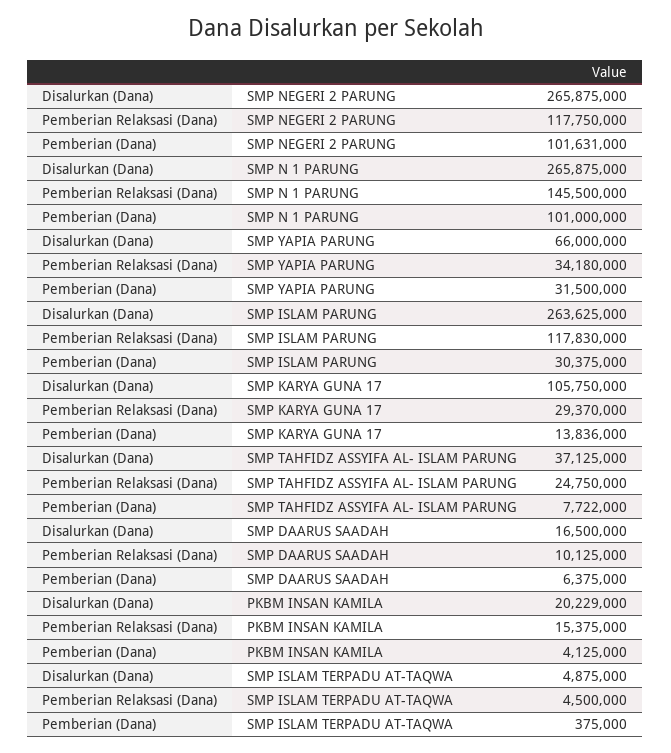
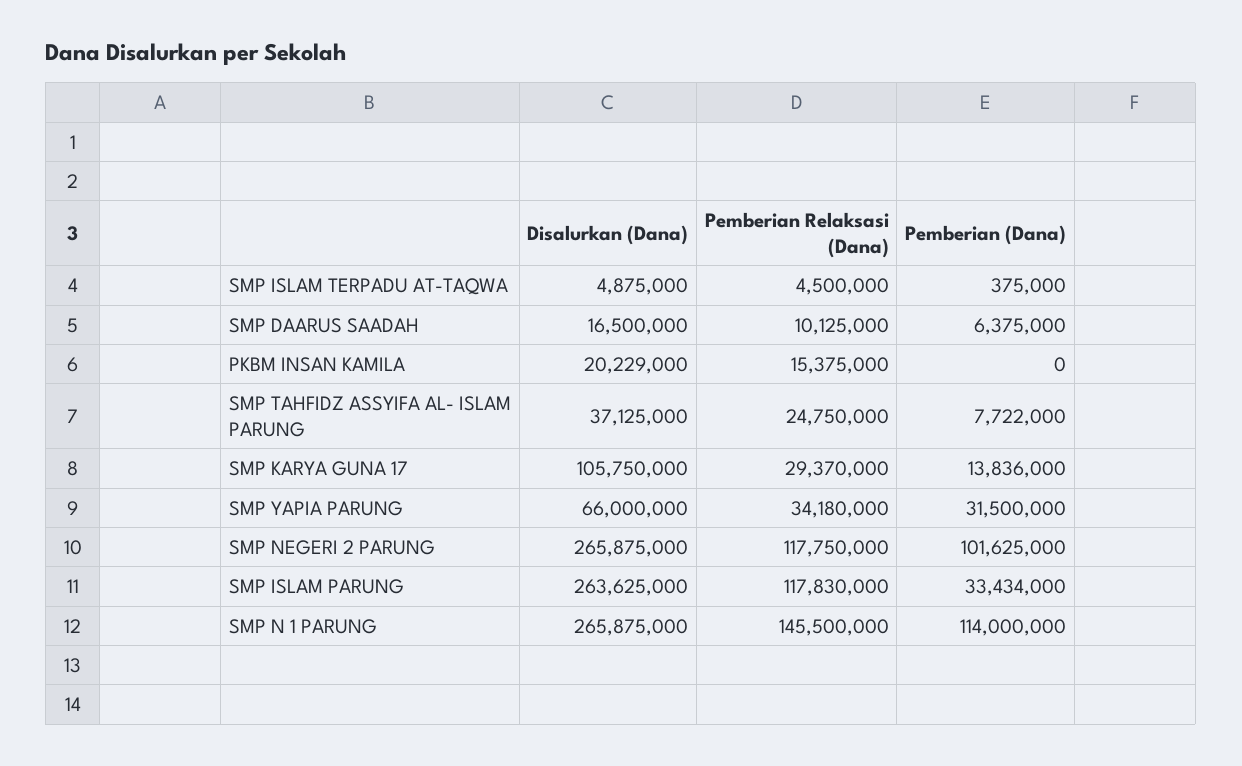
  {
    "Disalurkan (Dana)": {
      "SMP NEGERI 2 PARUNG": 265875000,
      "SMP N 1 PARUNG": 265875000,
      "SMP YAPIA PARUNG": 66000000,
      "SMP ISLAM PARUNG": 263625000,
      "SMP KARYA GUNA 17": 105750000,
      "SMP TAHFIDZ ASSYIFA AL- ISLAM PARUNG": 37125000,
      "SMP DAARUS SAADAH": 16500000,
      "PKBM INSAN KAMILA": 20229000,
      "SMP ISLAM TERPADU AT-TAQWA": 4875000
    },
    "Pemberian Relaksasi (Dana)": {
      "SMP NEGERI 2 PARUNG": 117750000,
      "SMP N 1 PARUNG": 145500000,
      "SMP YAPIA PARUNG": 34180000,
      "SMP ISLAM PARUNG": 117830000,
      "SMP KARYA GUNA 17": 29370000,
      "SMP TAHFIDZ ASSYIFA AL- ISLAM PARUNG": 24750000,
      "SMP DAARUS SAADAH": 10125000,
      "PKBM INSAN KAMILA": 15375000,
      "SMP ISLAM TERPADU AT-TAQWA": 4500000
    },
    "Pemberian (Dana)": {
-     "SMP NEGERI 2 PARUNG": 101631000,
+     "SMP NEGERI 2 PARUNG": 101625000,
-     "SMP N 1 PARUNG": 101000000,
+     "SMP N 1 PARUNG": 114000000,
      "SMP YAPIA PARUNG": 31500000,
-     "SMP ISLAM PARUNG": 30375000,
+     "SMP ISLAM PARUNG": 33434000,
      "SMP KARYA GUNA 17": 13836000,
      "SMP TAHFIDZ ASSYIFA AL- ISLAM PARUNG": 7722000,
      "SMP DAARUS SAADAH": 6375000,
-     "PKBM INSAN KAMILA": 4125000,
+     "PKBM INSAN KAMILA": 0,
      "SMP ISLAM TERPADU AT-TAQWA": 375000
    }
  }

